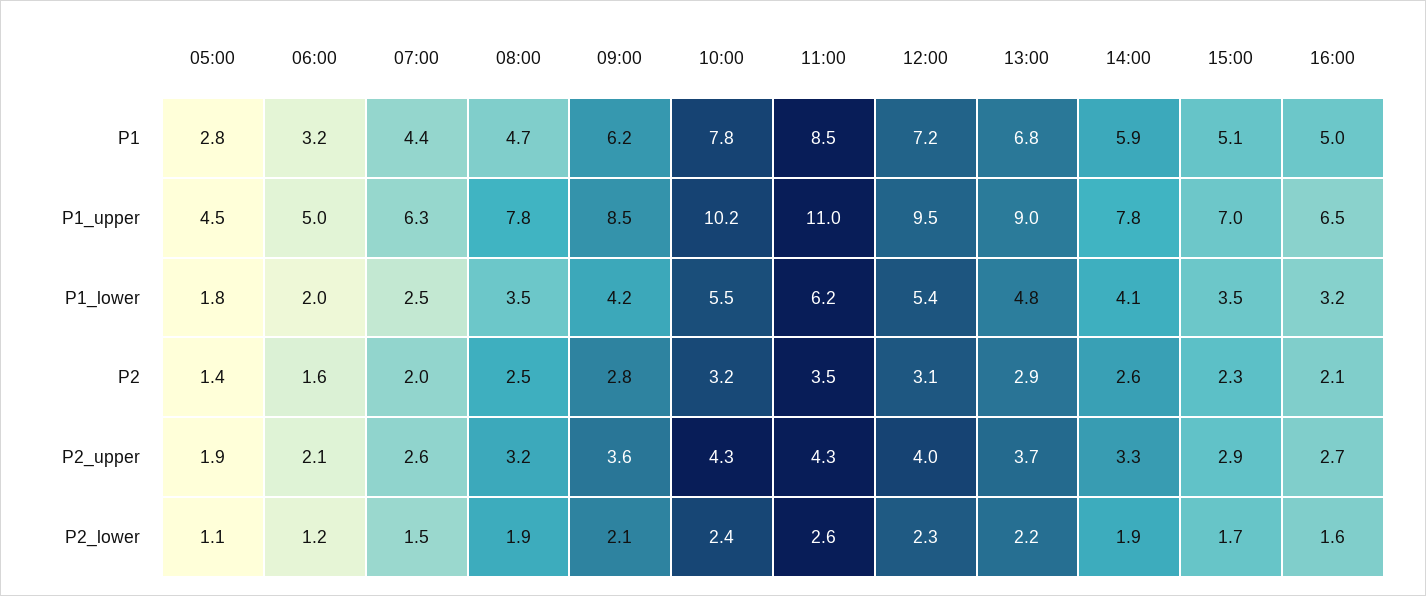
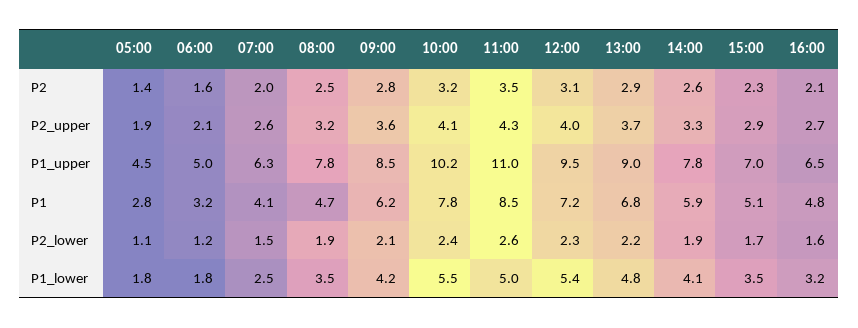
  {
    "05:00": {
      "P1": 2.8,
      "P1_upper": 4.5,
      "P1_lower": 1.8,
      "P2": 1.4,
      "P2_upper": 1.9,
      "P2_lower": 1.1
    },
    "06:00": {
      "P1": 3.2,
      "P1_upper": 5,
-     "P1_lower": 2,
+     "P1_lower": 1.8,
      "P2": 1.6,
      "P2_upper": 2.1,
      "P2_lower": 1.2
    },
    "07:00": {
-     "P1": 4.4,
+     "P1": 4.1,
      "P1_upper": 6.3,
      "P1_lower": 2.5,
      "P2": 2,
      "P2_upper": 2.6,
      "P2_lower": 1.5
    },
    "08:00": {
      "P1": 4.7,
      "P1_upper": 7.8,
      "P1_lower": 3.5,
      "P2": 2.5,
      "P2_upper": 3.2,
      "P2_lower": 1.9
    },
    "09:00": {
      "P1": 6.2,
      "P1_upper": 8.5,
      "P1_lower": 4.2,
      "P2": 2.8,
      "P2_upper": 3.6,
      "P2_lower": 2.1
    },
    "10:00": {
      "P1": 7.8,
      "P1_upper": 10.2,
      "P1_lower": 5.5,
      "P2": 3.2,
-     "P2_upper": 4.3,
+     "P2_upper": 4.1,
      "P2_lower": 2.4
    },
    "11:00": {
      "P1": 8.5,
      "P1_upper": 11,
-     "P1_lower": 6.2,
+     "P1_lower": 5,
      "P2": 3.5,
      "P2_upper": 4.3,
      "P2_lower": 2.6
    },
    "12:00": {
      "P1": 7.2,
      "P1_upper": 9.5,
      "P1_lower": 5.4,
      "P2": 3.1,
      "P2_upper": 4,
      "P2_lower": 2.3
    },
    "13:00": {
      "P1": 6.8,
      "P1_upper": 9,
      "P1_lower": 4.8,
      "P2": 2.9,
      "P2_upper": 3.7,
      "P2_lower": 2.2
    },
    "14:00": {
      "P1": 5.9,
      "P1_upper": 7.8,
      "P1_lower": 4.1,
      "P2": 2.6,
      "P2_upper": 3.3,
      "P2_lower": 1.9
    },
    "15:00": {
      "P1": 5.1,
      "P1_upper": 7,
      "P1_lower": 3.5,
      "P2": 2.3,
      "P2_upper": 2.9,
      "P2_lower": 1.7
    },
    "16:00": {
-     "P1": 5,
+     "P1": 4.8,
      "P1_upper": 6.5,
      "P1_lower": 3.2,
      "P2": 2.1,
      "P2_upper": 2.7,
      "P2_lower": 1.6
    }
  }

